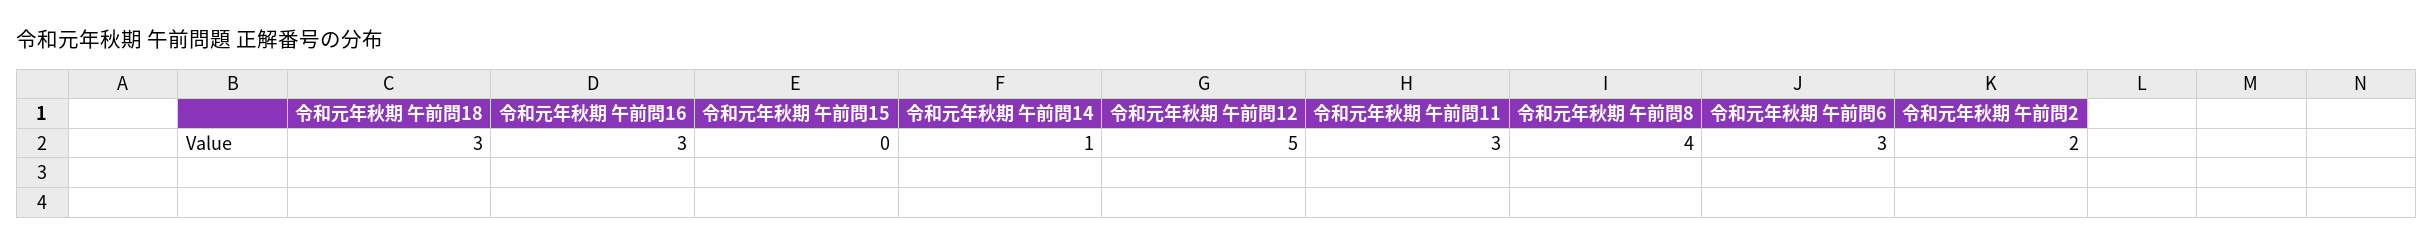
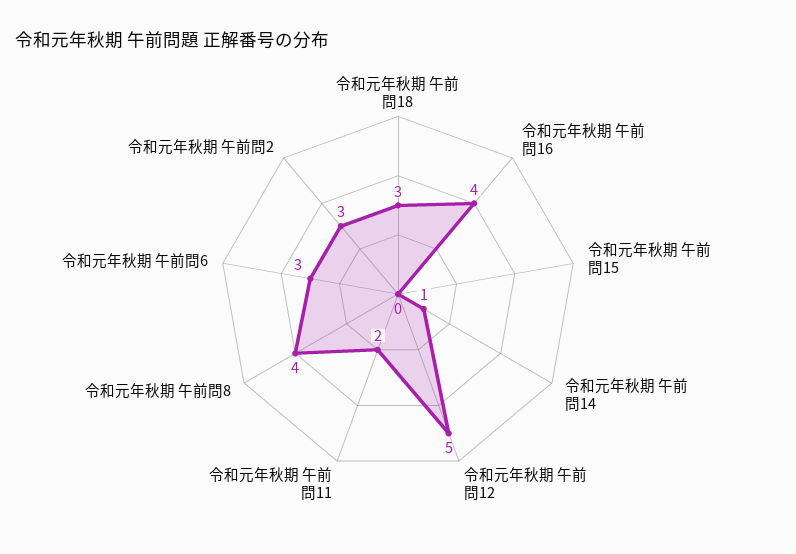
  {
    "令和元年秋期 午前問18": 3,
-   "令和元年秋期 午前問16": 3,
+   "令和元年秋期 午前問16": 4,
    "令和元年秋期 午前問15": 0,
    "令和元年秋期 午前問14": 1,
    "令和元年秋期 午前問12": 5,
-   "令和元年秋期 午前問11": 3,
+   "令和元年秋期 午前問11": 2,
    "令和元年秋期 午前問8": 4,
    "令和元年秋期 午前問6": 3,
-   "令和元年秋期 午前問2": 2
+   "令和元年秋期 午前問2": 3
  }

